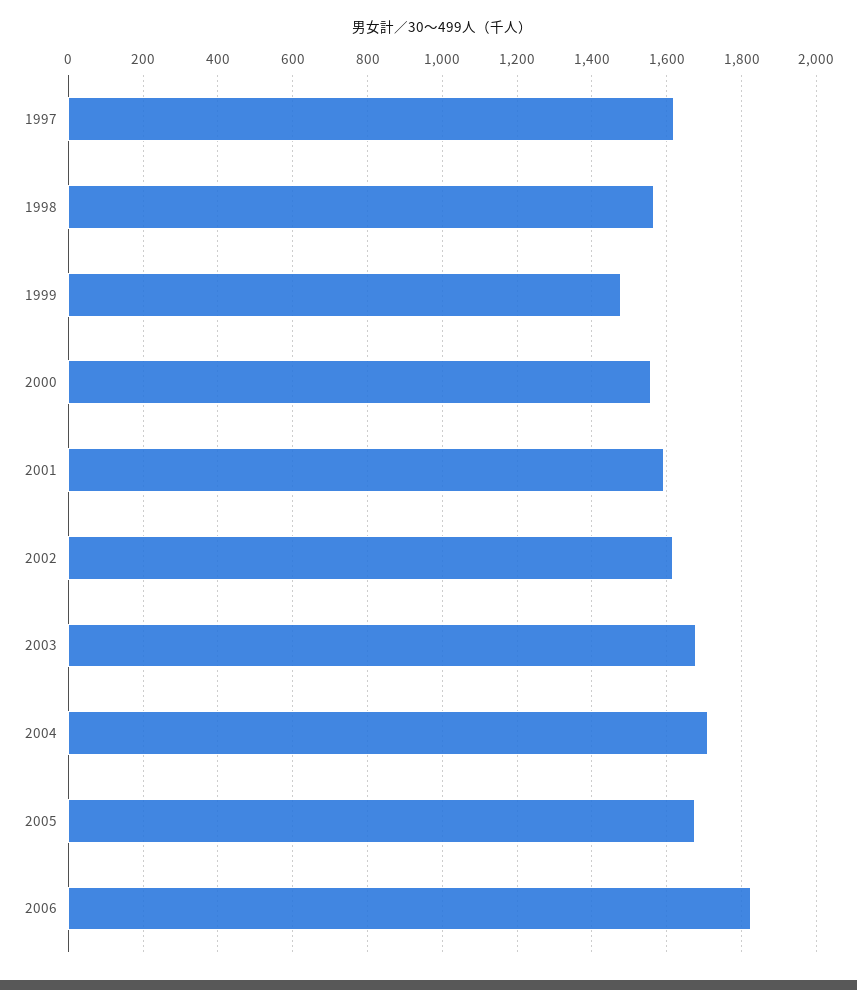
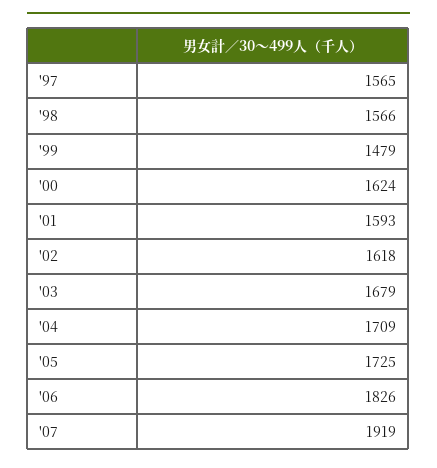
  {
-   "1997": 1620,
+   "1997": 1565,
    "1998": 1566,
    "1999": 1479,
-   "2000": 1560,
+   "2000": 1624,
    "2001": 1593,
    "2002": 1618,
    "2003": 1679,
    "2004": 1709,
-   "2005": 1680,
+   "2005": 1725,
-   "2006": 1826
+   "2006": 1826,
+   "'07": 1919
  }

